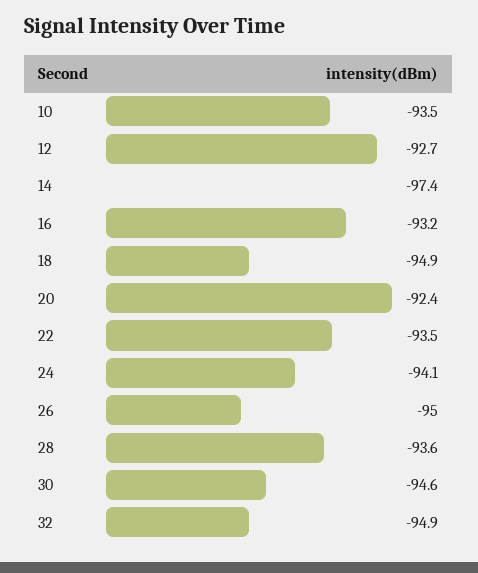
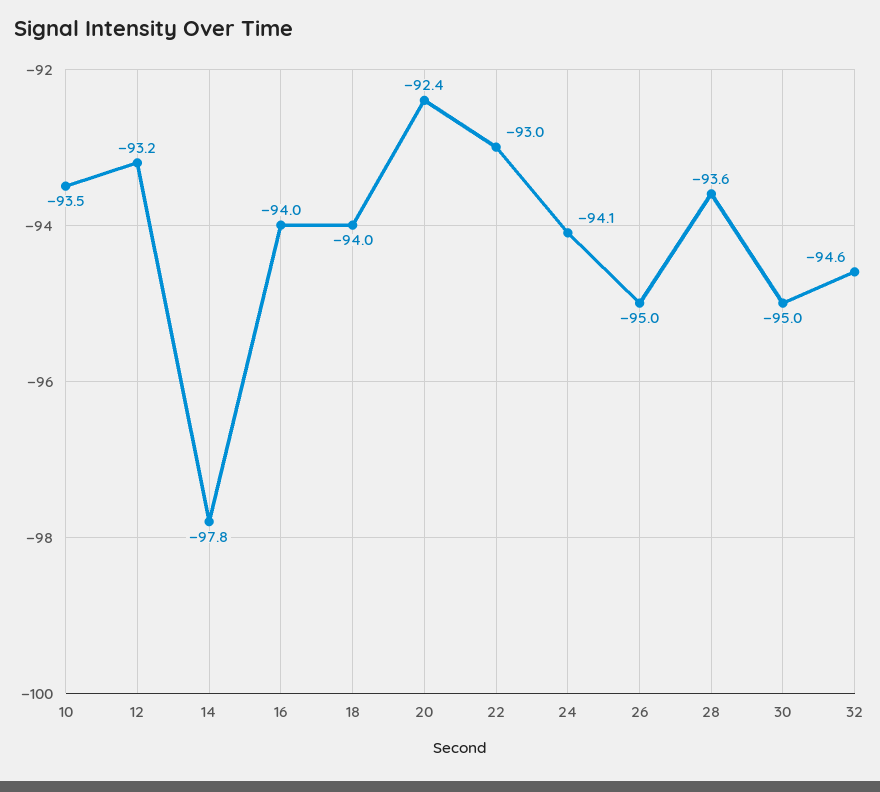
  {
    "10": -93.5,
-   "12": -92.7,
+   "12": -93.2,
-   "14": -97.4,
+   "14": -97.8,
-   "16": -93.2,
+   "16": -94,
-   "18": -94.9,
+   "18": -94,
    "20": -92.4,
-   "22": -93.5,
+   "22": -93,
    "24": -94.1,
    "26": -95,
    "28": -93.6,
-   "30": -94.6,
+   "30": -95,
-   "32": -94.9
+   "32": -94.6
  }

